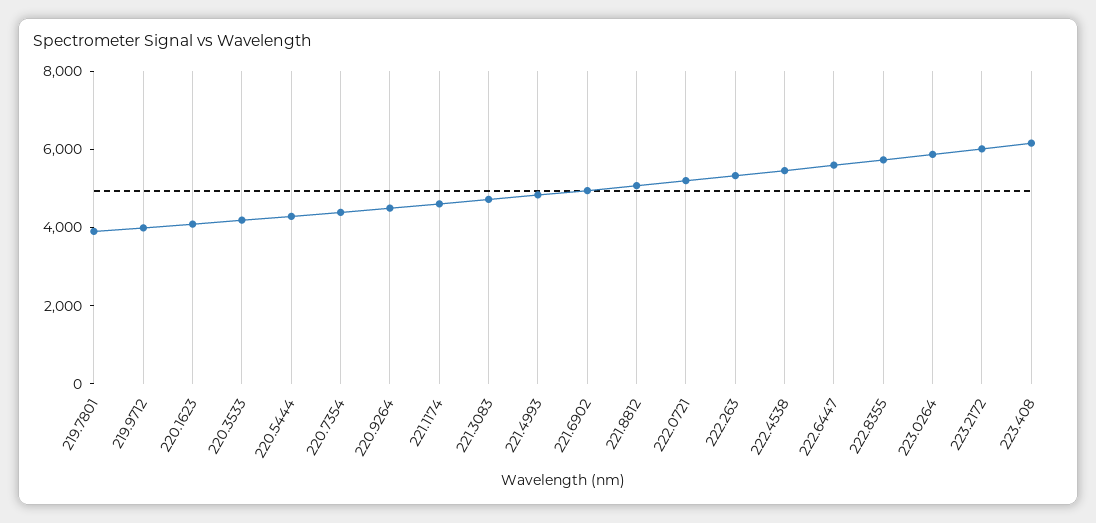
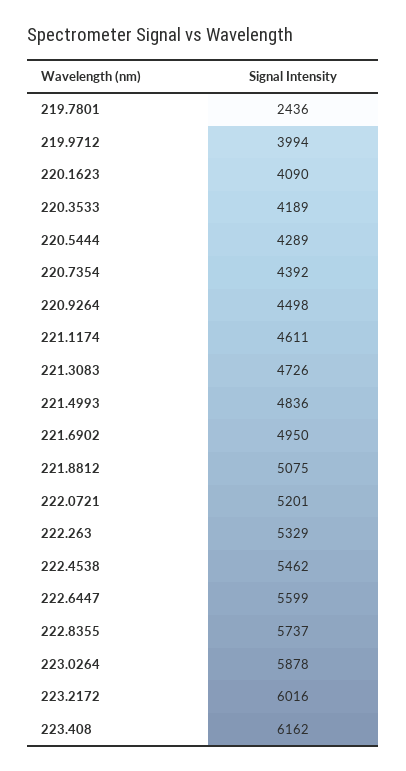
  {
-   "219.7801": 4000,
+   "219.7801": 2436,
    "219.9712": 3994,
    "220.1623": 4090,
    "220.3533": 4189,
    "220.5444": 4289,
    "220.7354": 4392,
    "220.9264": 4498,
    "221.1174": 4611,
    "221.3083": 4726,
    "221.4993": 4836,
    "221.6902": 4950,
    "221.8812": 5075,
    "222.0721": 5201,
    "222.263": 5329,
    "222.4538": 5462,
    "222.6447": 5599,
    "222.8355": 5737,
    "223.0264": 5878,
    "223.2172": 6016,
    "223.408": 6162
  }

